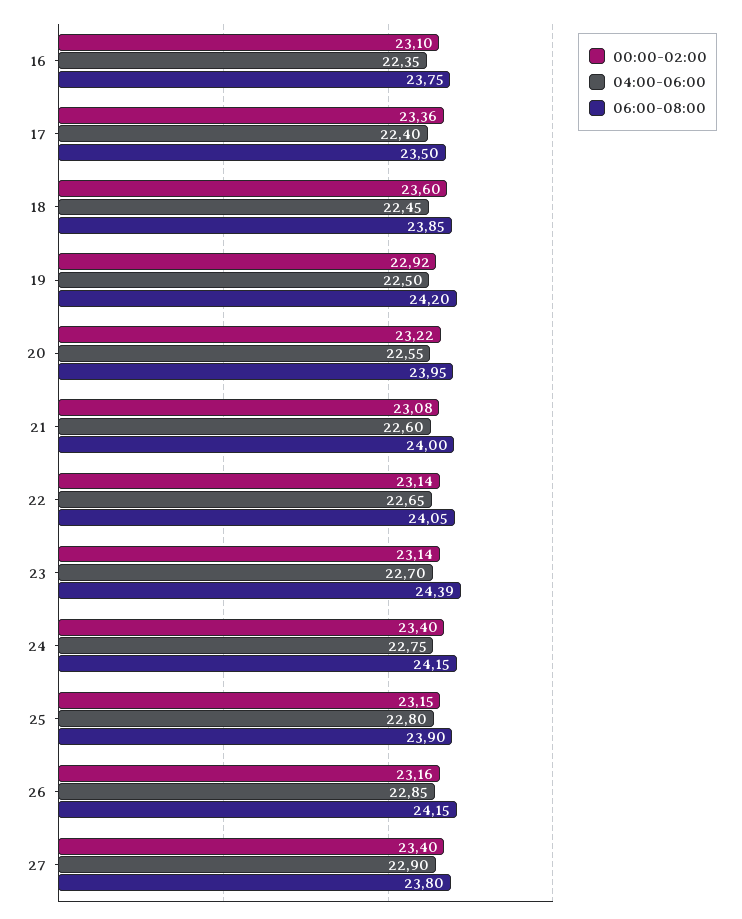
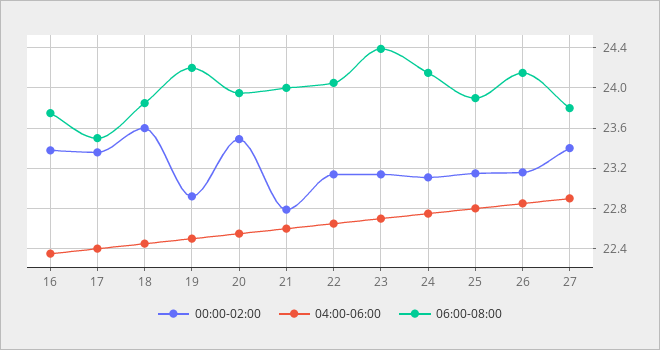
  {
    "00:00-02:00": {
-     "16": 23.1,
+     "16": 23.4,
      "17": 23.36,
      "18": 23.6,
      "19": 22.92,
-     "20": 23.22,
+     "20": 23.5,
-     "21": 23.08,
+     "21": 22.8,
      "22": 23.14,
      "23": 23.14,
-     "24": 23.4,
+     "24": 23.1,
      "25": 23.15,
      "26": 23.16,
      "27": 23.4
    },
    "04:00-06:00": {
      "16": 22.35,
      "17": 22.4,
      "18": 22.45,
      "19": 22.5,
      "20": 22.55,
      "21": 22.6,
      "22": 22.65,
      "23": 22.7,
      "24": 22.75,
      "25": 22.8,
      "26": 22.85,
      "27": 22.9
    },
    "06:00-08:00": {
      "16": 23.75,
      "17": 23.5,
      "18": 23.85,
      "19": 24.2,
      "20": 23.95,
      "21": 24,
      "22": 24.05,
      "23": 24.39,
      "24": 24.15,
      "25": 23.9,
      "26": 24.15,
      "27": 23.8
    }
  }

